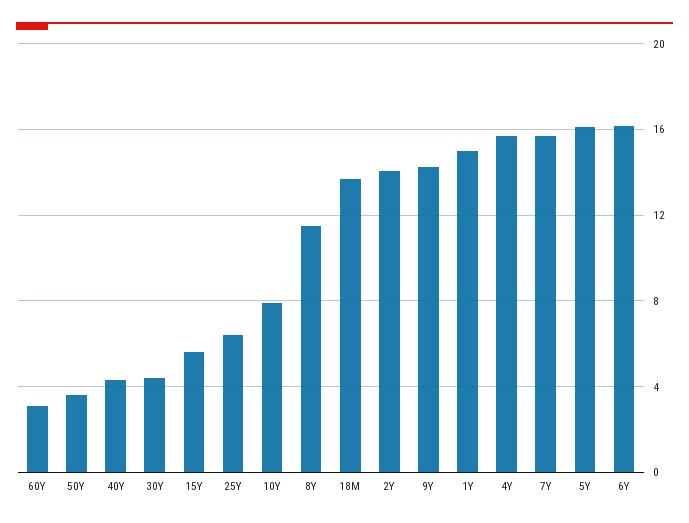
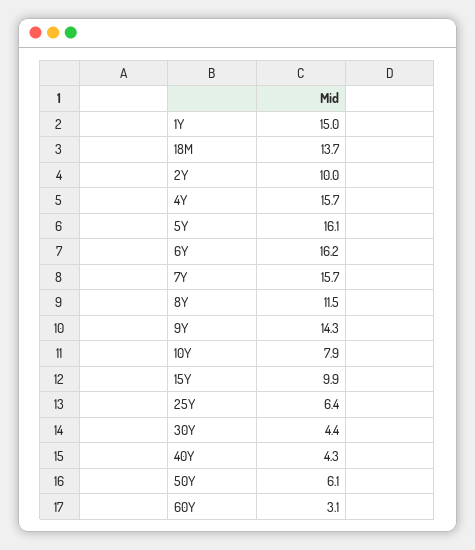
  {
    "60Y": 3.1,
-   "50Y": 3.5,
+   "50Y": 6.1,
    "40Y": 4.3,
    "30Y": 4.4,
-   "15Y": 5.5,
+   "15Y": 9.9,
    "25Y": 6.4,
    "10Y": 7.9,
    "8Y": 11.5,
    "18M": 13.7,
-   "2Y": 14,
+   "2Y": 10,
    "9Y": 14.3,
    "1Y": 15,
    "4Y": 15.7,
    "7Y": 15.7,
    "5Y": 16.1,
    "6Y": 16.2
  }

